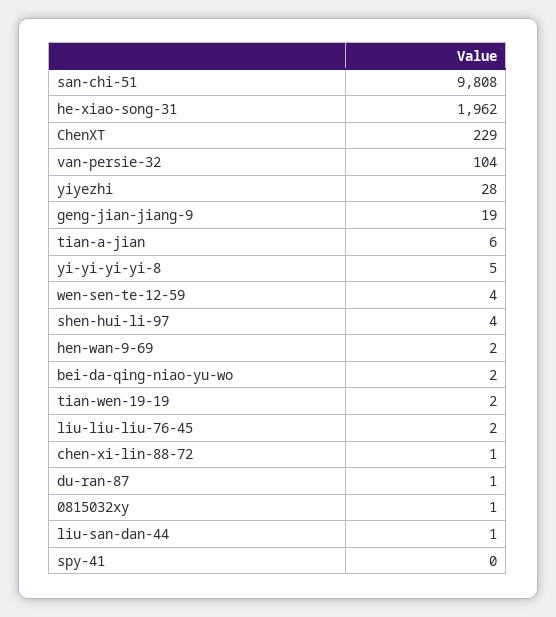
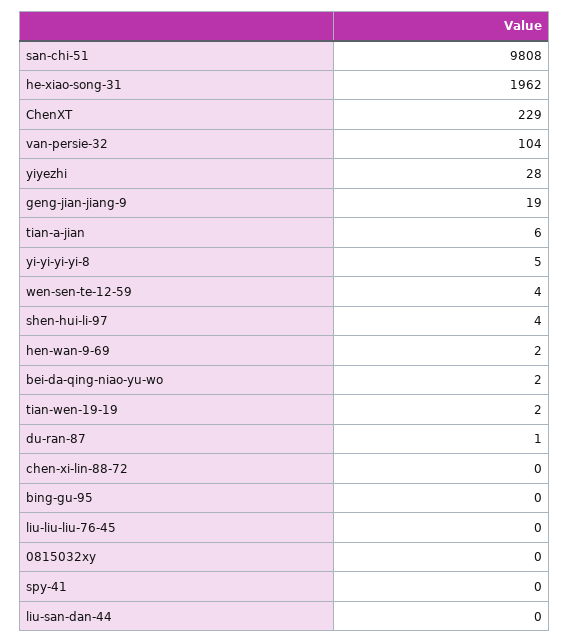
  {
    "san-chi-51": 9808,
    "he-xiao-song-31": 1962,
    "ChenXT": 229,
    "van-persie-32": 104,
    "yiyezhi": 28,
    "geng-jian-jiang-9": 19,
    "tian-a-jian": 6,
    "yi-yi-yi-yi-8": 5,
    "wen-sen-te-12-59": 4,
    "shen-hui-li-97": 4,
    "hen-wan-9-69": 2,
    "bei-da-qing-niao-yu-wo": 2,
    "tian-wen-19-19": 2,
-   "liu-liu-liu-76-45": 2,
+   "liu-liu-liu-76-45": 0,
-   "chen-xi-lin-88-72": 1,
+   "chen-xi-lin-88-72": 0,
    "du-ran-87": 1,
-   "0815032xy": 1,
+   "0815032xy": 0,
-   "liu-san-dan-44": 1,
+   "liu-san-dan-44": 0,
-   "spy-41": 0
+   "spy-41": 0,
+   "bing-gu-95": 0
  }

